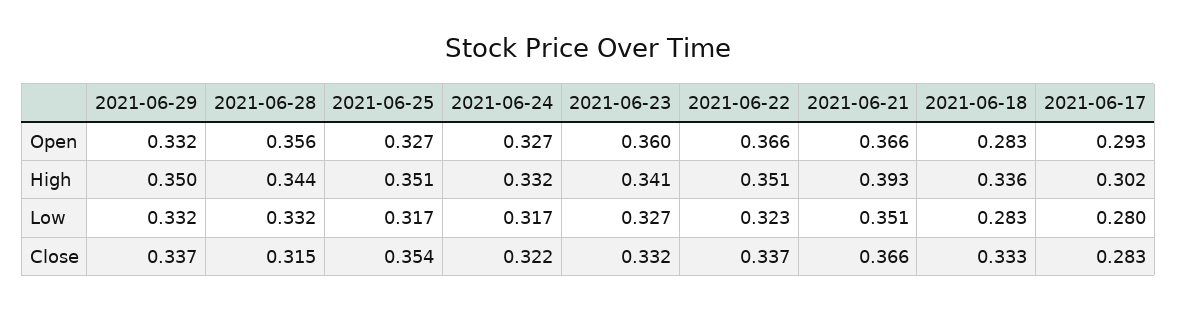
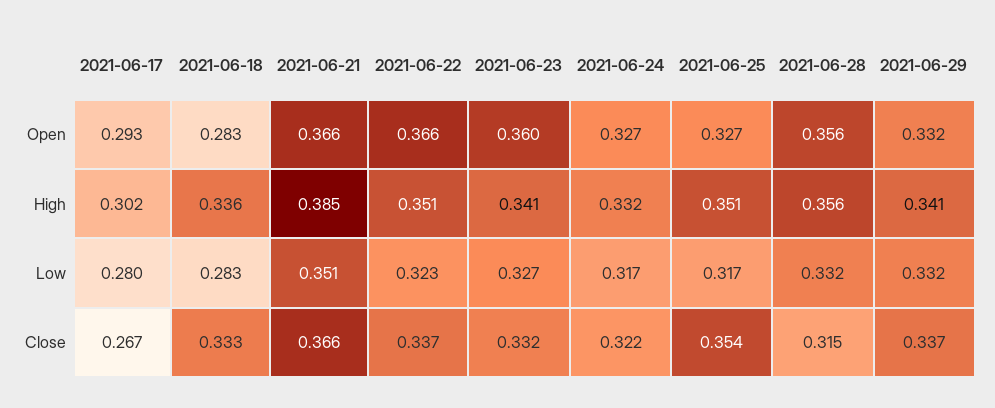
  {
    "2021-06-29": {
      "Open": 0.332,
-     "High": 0.35,
+     "High": 0.341,
      "Low": 0.332,
      "Close": 0.337
    },
    "2021-06-28": {
      "Open": 0.356,
-     "High": 0.344,
+     "High": 0.356,
      "Low": 0.332,
      "Close": 0.315
    },
    "2021-06-25": {
      "Open": 0.327,
      "High": 0.351,
      "Low": 0.317,
      "Close": 0.354
    },
    "2021-06-24": {
      "Open": 0.327,
      "High": 0.332,
      "Low": 0.317,
      "Close": 0.322
    },
    "2021-06-23": {
      "Open": 0.36,
      "High": 0.341,
      "Low": 0.327,
      "Close": 0.332
    },
    "2021-06-22": {
      "Open": 0.366,
      "High": 0.351,
      "Low": 0.323,
      "Close": 0.337
    },
    "2021-06-21": {
      "Open": 0.366,
-     "High": 0.393,
+     "High": 0.385,
      "Low": 0.351,
      "Close": 0.366
    },
    "2021-06-18": {
      "Open": 0.283,
      "High": 0.336,
      "Low": 0.283,
      "Close": 0.333
    },
    "2021-06-17": {
      "Open": 0.293,
      "High": 0.302,
      "Low": 0.28,
-     "Close": 0.283
+     "Close": 0.267
    }
  }

